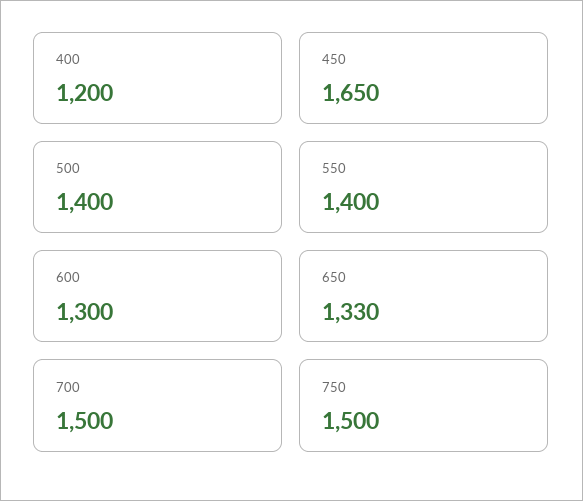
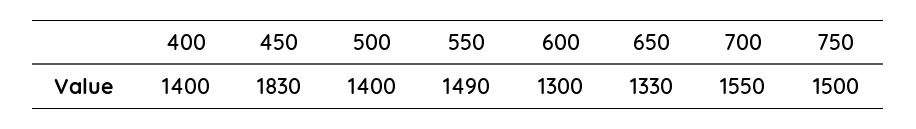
  {
-   "400": 1200,
+   "400": 1400,
-   "450": 1650,
+   "450": 1830,
    "500": 1400,
-   "550": 1400,
+   "550": 1490,
    "600": 1300,
    "650": 1330,
-   "700": 1500,
+   "700": 1550,
    "750": 1500
  }

